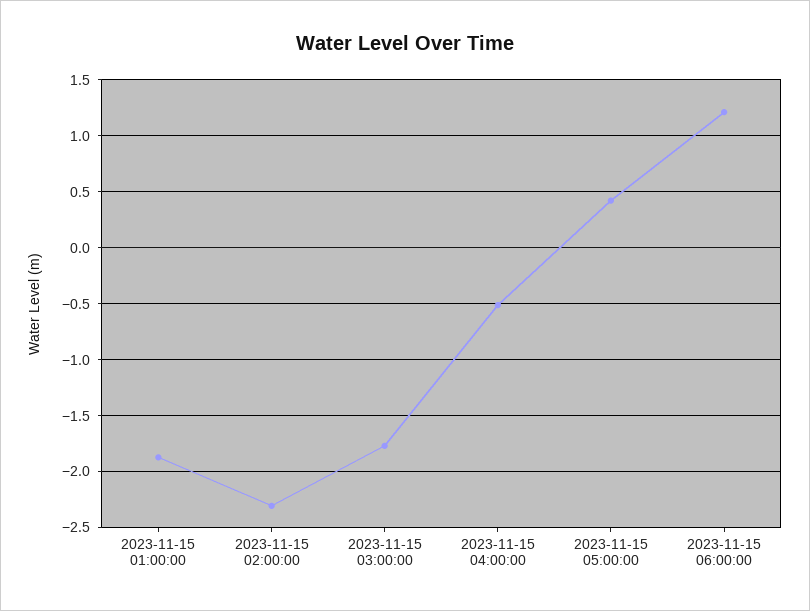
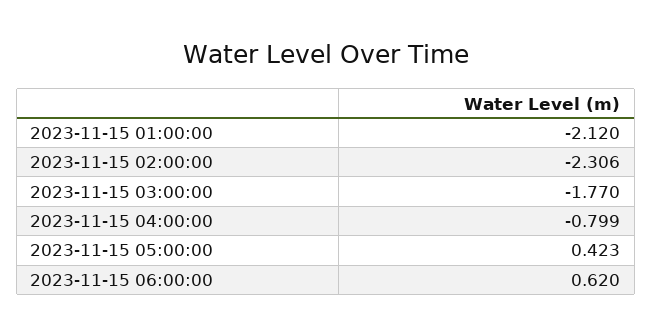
  {
-   "2023-11-15 01:00:00": -1.9,
+   "2023-11-15 01:00:00": -2.12,
    "2023-11-15 02:00:00": -2.306,
    "2023-11-15 03:00:00": -1.77,
-   "2023-11-15 04:00:00": -0.5,
+   "2023-11-15 04:00:00": -0.799,
    "2023-11-15 05:00:00": 0.423,
-   "2023-11-15 06:00:00": 1.2
+   "2023-11-15 06:00:00": 0.62
  }

